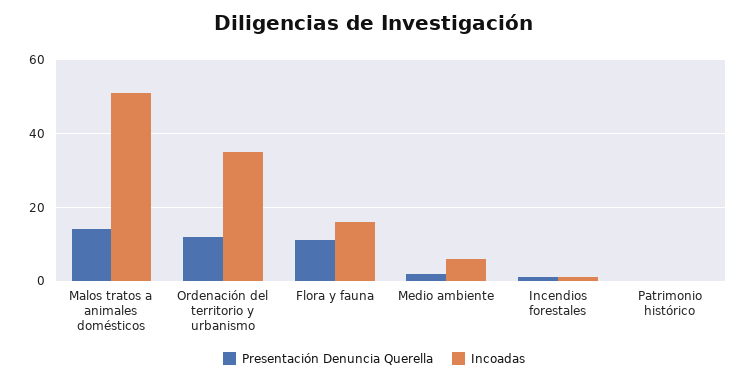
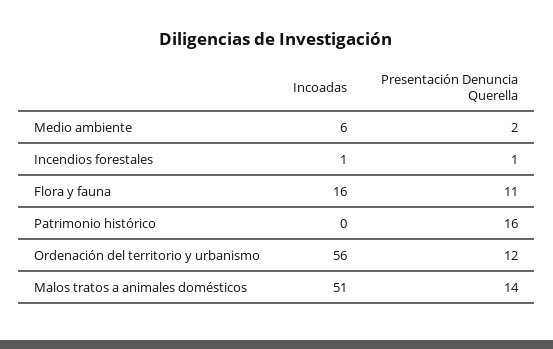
  {
    "Presentación Denuncia Querella": {
      "Malos tratos a animales domésticos": 14,
      "Ordenación del territorio y urbanismo": 12,
      "Flora y fauna": 11,
      "Medio ambiente": 2,
      "Incendios forestales": 1,
-     "Patrimonio histórico": 0
+     "Patrimonio histórico": 16
    },
    "Incoadas": {
      "Malos tratos a animales domésticos": 51,
-     "Ordenación del territorio y urbanismo": 35,
+     "Ordenación del territorio y urbanismo": 56,
      "Flora y fauna": 16,
      "Medio ambiente": 6,
      "Incendios forestales": 1,
      "Patrimonio histórico": 0
    }
  }

